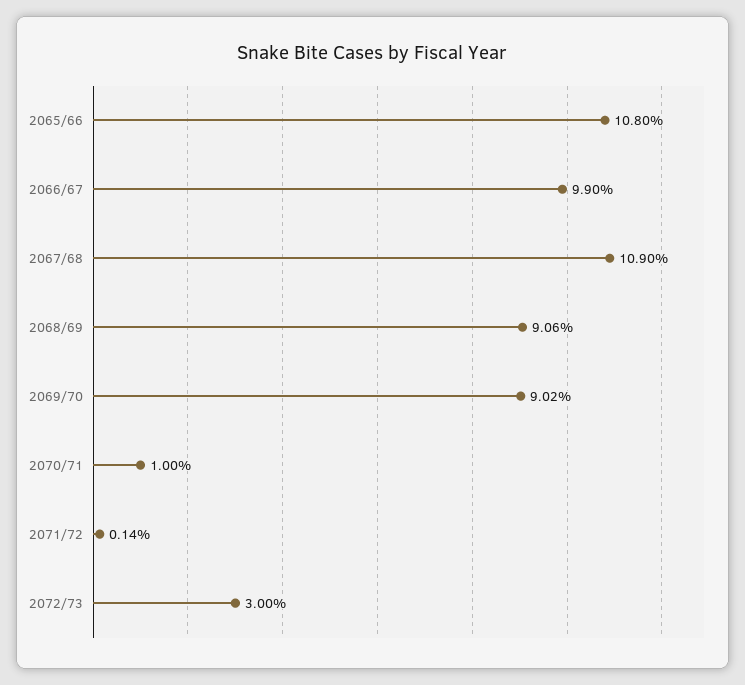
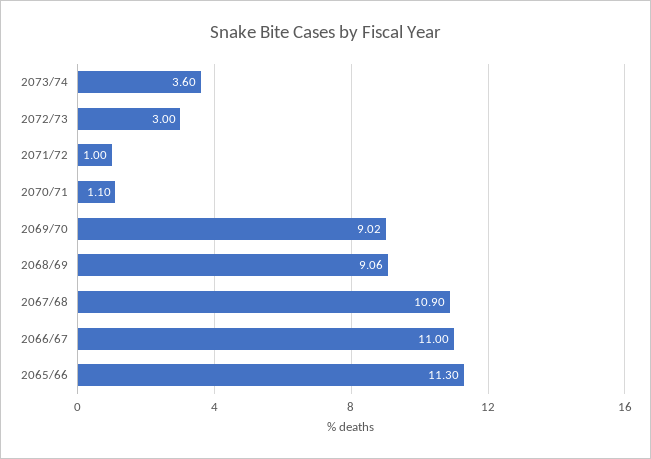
  {
-   "2065/66": 10.8,
+   "2065/66": 11.3,
-   "2066/67": 9.9,
+   "2066/67": 11,
    "2067/68": 10.9,
    "2068/69": 9.06,
    "2069/70": 9.02,
-   "2070/71": 1,
+   "2070/71": 1.1,
-   "2071/72": 0.14,
+   "2071/72": 1,
-   "2072/73": 3
+   "2072/73": 3,
+   "2073/74": 3.6
  }

